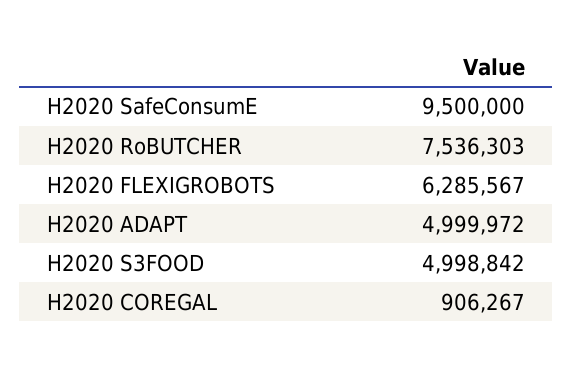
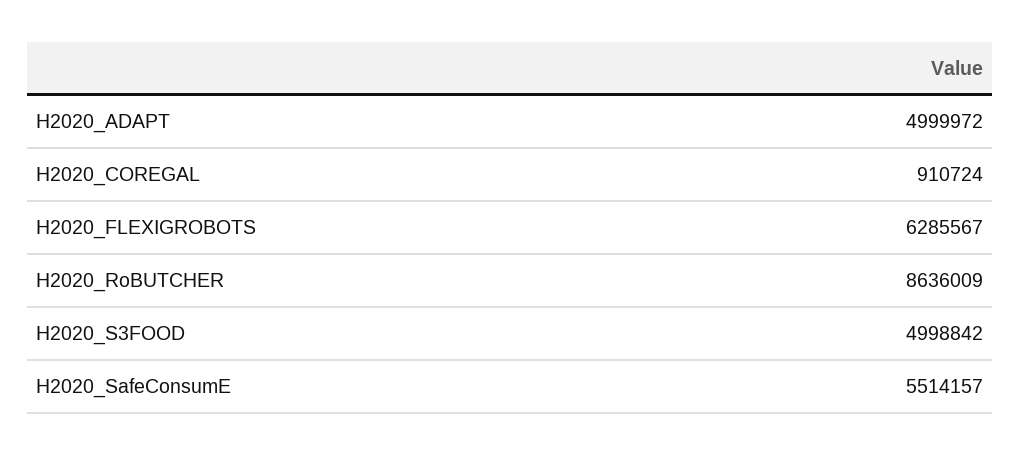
  {
-   "H2020 SafeConsumE": 9500000,
+   "H2020 SafeConsumE": 5514157,
-   "H2020 RoBUTCHER": 7536303,
+   "H2020 RoBUTCHER": 8636009,
    "H2020 FLEXIGROBOTS": 6285567,
    "H2020 ADAPT": 4999972,
    "H2020 S3FOOD": 4998842,
-   "H2020 COREGAL": 906267
+   "H2020 COREGAL": 910724
  }

